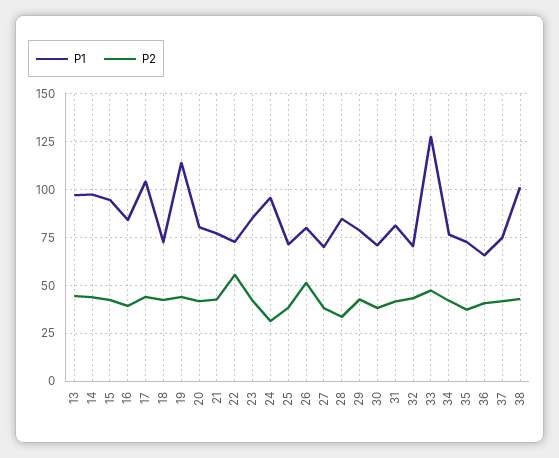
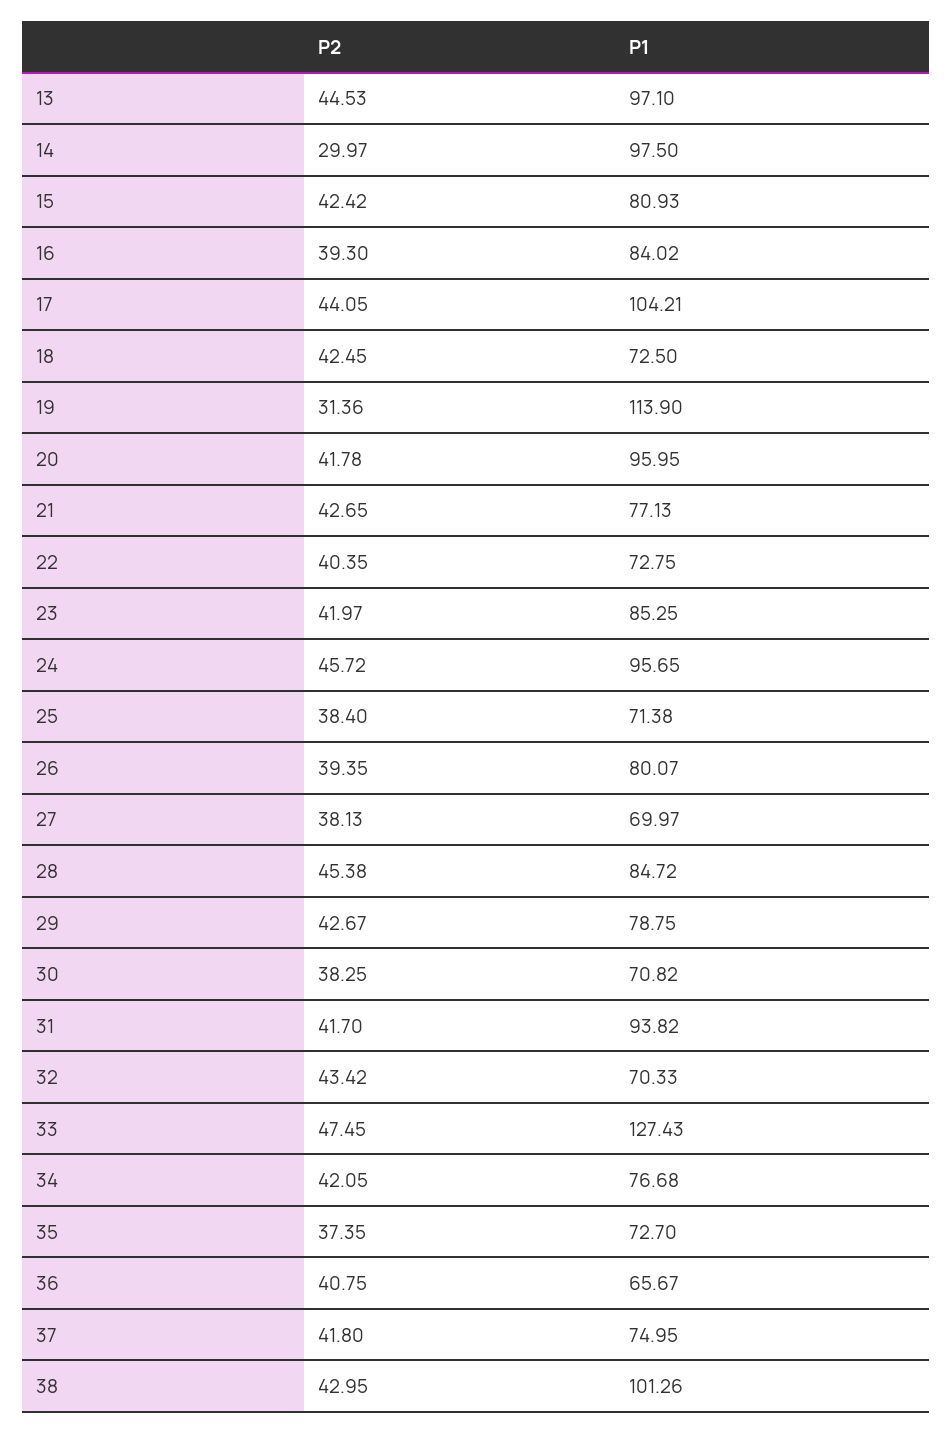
  {
    "P1": {
      "13": 97.1,
      "14": 97.5,
-     "15": 95,
+     "15": 80.93,
      "16": 84.02,
      "17": 104.21,
      "18": 72.5,
      "19": 113.9,
-     "20": 80,
+     "20": 95.95,
      "21": 77.13,
      "22": 72.75,
      "23": 85.25,
      "24": 95.65,
      "25": 71.38,
      "26": 80.07,
      "27": 69.97,
      "28": 84.72,
      "29": 78.75,
      "30": 70.82,
-     "31": 80,
+     "31": 93.82,
      "32": 70.33,
      "33": 127.43,
      "34": 76.68,
      "35": 72.7,
      "36": 65.67,
      "37": 74.95,
      "38": 101.26
    },
    "P2": {
      "13": 44.53,
-     "14": 45,
+     "14": 29.97,
      "15": 42.42,
      "16": 39.3,
      "17": 44.05,
      "18": 42.45,
-     "19": 45,
+     "19": 31.36,
      "20": 41.78,
      "21": 42.65,
-     "22": 55,
+     "22": 40.35,
      "23": 41.97,
-     "24": 30,
+     "24": 45.72,
      "25": 38.4,
-     "26": 50,
+     "26": 39.35,
      "27": 38.13,
-     "28": 35,
+     "28": 45.38,
      "29": 42.67,
      "30": 38.25,
      "31": 41.7,
      "32": 43.42,
      "33": 47.45,
      "34": 42.05,
      "35": 37.35,
      "36": 40.75,
      "37": 41.8,
      "38": 42.95
    }
  }

